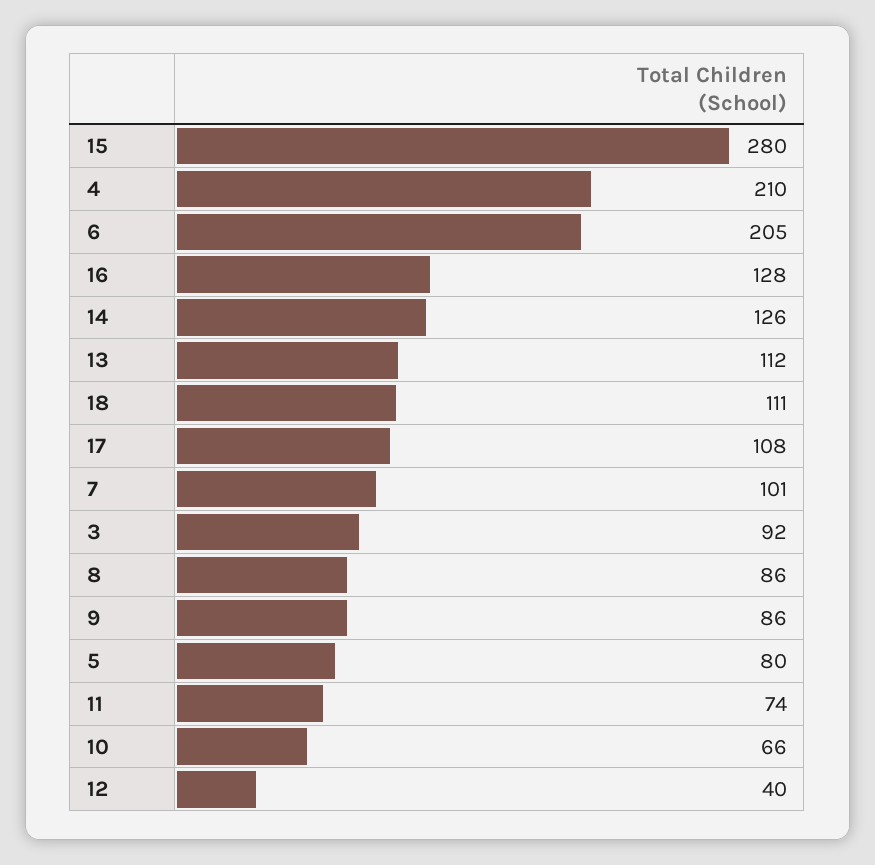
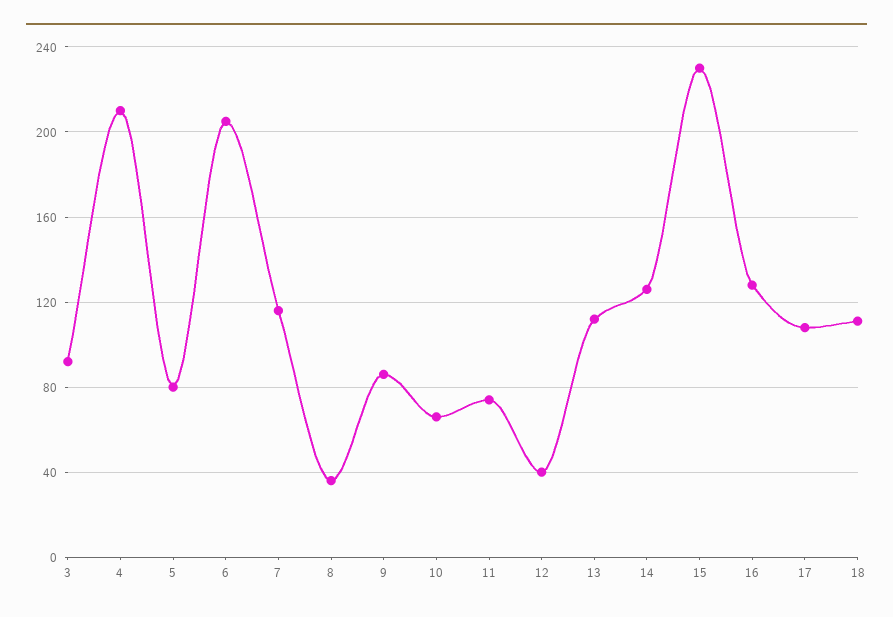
  {
-   "15": 280,
+   "15": 230,
    "4": 210,
    "6": 205,
    "16": 128,
    "14": 126,
    "13": 112,
    "18": 111,
    "17": 108,
-   "7": 101,
+   "7": 115,
    "3": 92,
-   "8": 86,
+   "8": 35,
    "9": 86,
    "5": 80,
    "11": 74,
    "10": 66,
    "12": 40
  }

